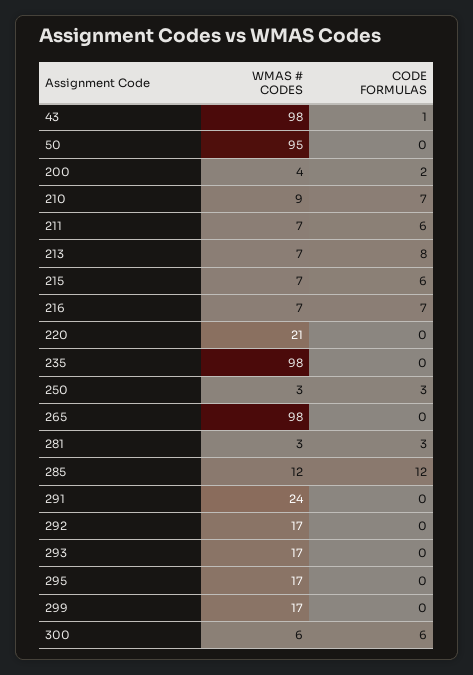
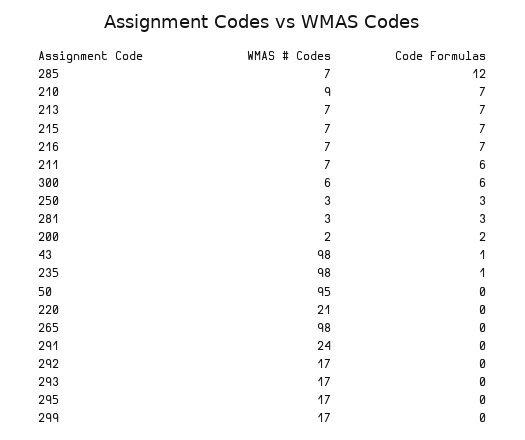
  {
    "WMAS # CODES": {
      "43": 98,
      "50": 95,
-     "200": 4,
+     "200": 2,
      "210": 9,
      "211": 7,
      "213": 7,
      "215": 7,
      "216": 7,
      "220": 21,
      "235": 98,
      "250": 3,
      "265": 98,
      "281": 3,
-     "285": 12,
+     "285": 7,
      "291": 24,
      "292": 17,
      "293": 17,
      "295": 17,
      "299": 17,
      "300": 6
    },
    "CODE FORMULAS": {
      "43": 1,
      "50": 0,
      "200": 2,
      "210": 7,
      "211": 6,
-     "213": 8,
+     "213": 7,
-     "215": 6,
+     "215": 7,
      "216": 7,
      "220": 0,
-     "235": 0,
+     "235": 1,
      "250": 3,
      "265": 0,
      "281": 3,
      "285": 12,
      "291": 0,
      "292": 0,
      "293": 0,
      "295": 0,
      "299": 0,
      "300": 6
    }
  }

